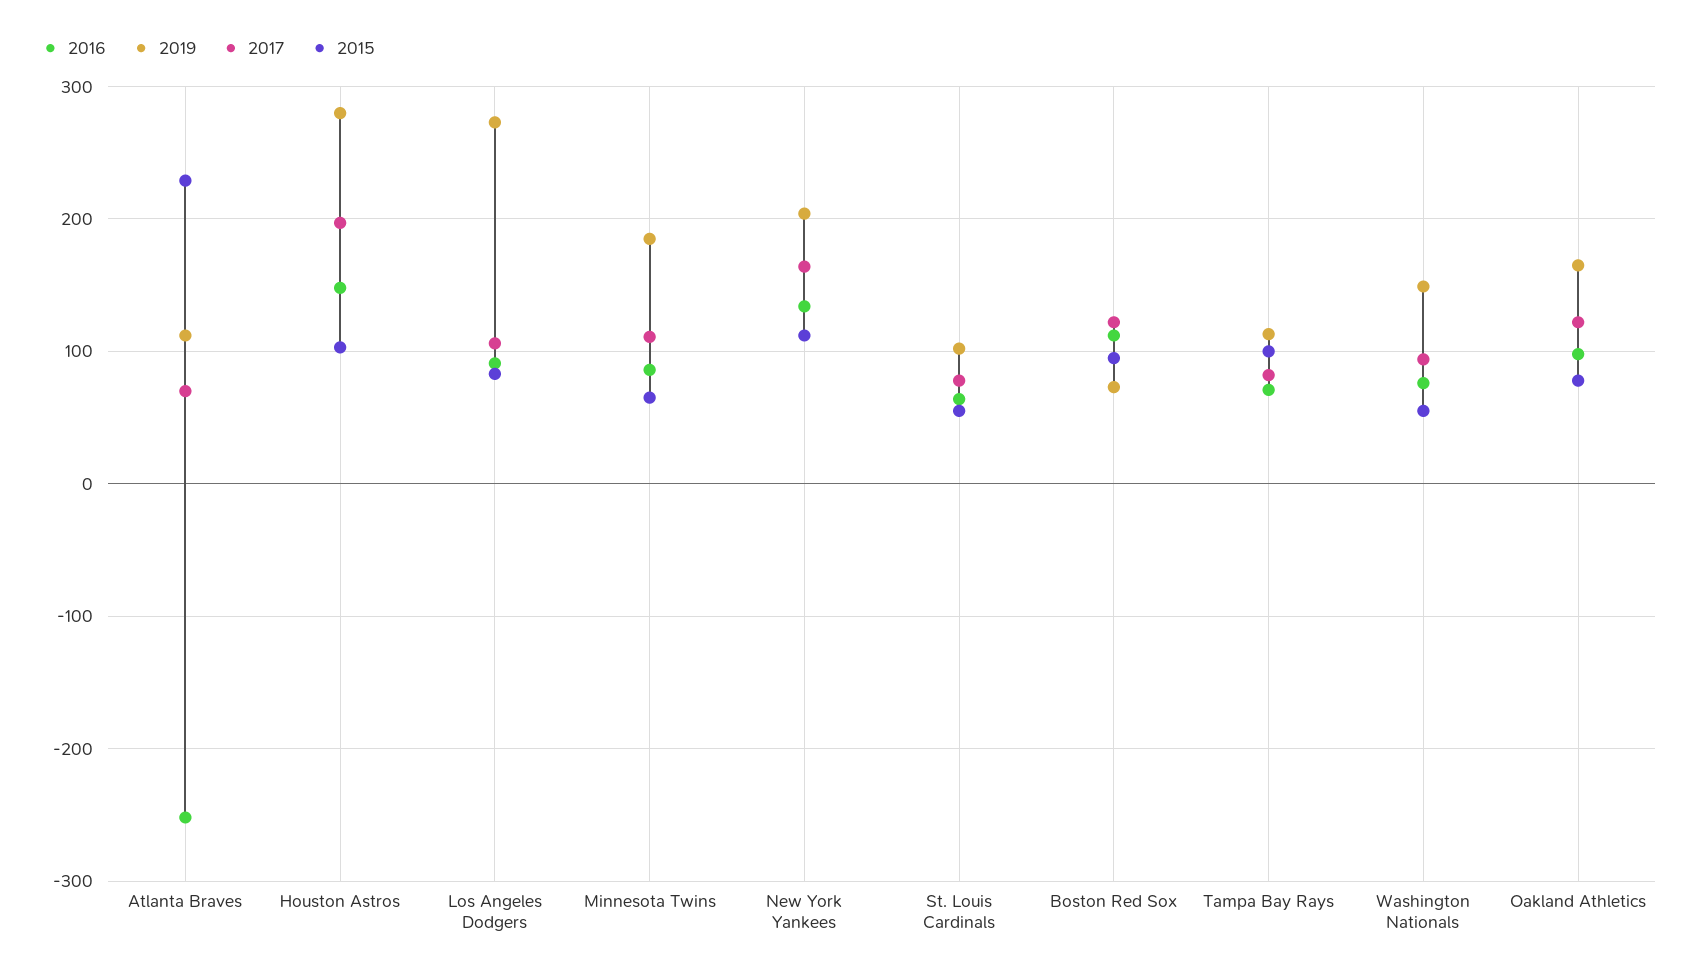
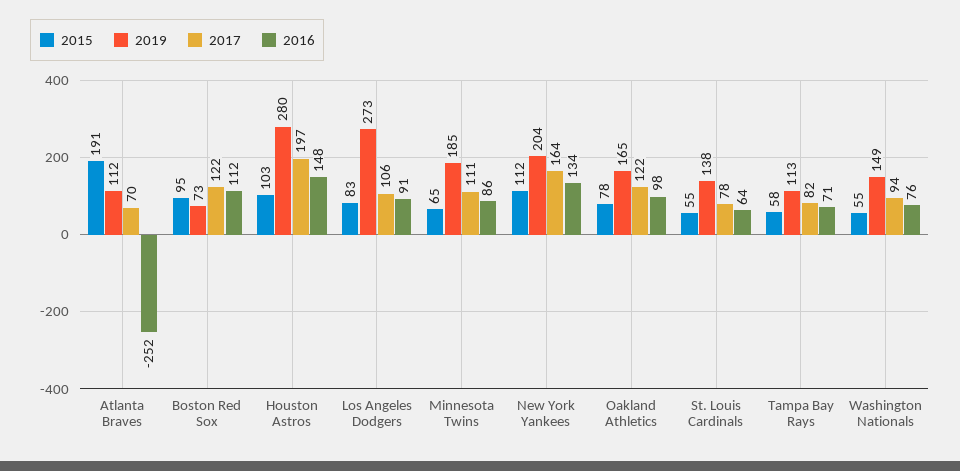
  {
    "2016": {
      "Atlanta Braves": -252,
      "Houston Astros": 148,
      "Los Angeles Dodgers": 91,
      "Minnesota Twins": 86,
      "New York Yankees": 134,
      "St. Louis Cardinals": 64,
      "Boston Red Sox": 112,
      "Tampa Bay Rays": 71,
      "Washington Nationals": 76,
      "Oakland Athletics": 98
    },
    "2019": {
      "Atlanta Braves": 112,
      "Houston Astros": 280,
      "Los Angeles Dodgers": 273,
      "Minnesota Twins": 185,
      "New York Yankees": 204,
-     "St. Louis Cardinals": 100,
+     "St. Louis Cardinals": 138,
      "Boston Red Sox": 73,
      "Tampa Bay Rays": 113,
      "Washington Nationals": 149,
      "Oakland Athletics": 165
    },
    "2017": {
      "Atlanta Braves": 70,
      "Houston Astros": 197,
      "Los Angeles Dodgers": 106,
      "Minnesota Twins": 111,
      "New York Yankees": 164,
      "St. Louis Cardinals": 78,
      "Boston Red Sox": 122,
      "Tampa Bay Rays": 82,
      "Washington Nationals": 94,
      "Oakland Athletics": 122
    },
    "2015": {
-     "Atlanta Braves": 230,
+     "Atlanta Braves": 191,
      "Houston Astros": 103,
      "Los Angeles Dodgers": 83,
      "Minnesota Twins": 65,
      "New York Yankees": 112,
      "St. Louis Cardinals": 55,
      "Boston Red Sox": 95,
-     "Tampa Bay Rays": 100,
+     "Tampa Bay Rays": 58,
      "Washington Nationals": 55,
      "Oakland Athletics": 78
    }
  }

